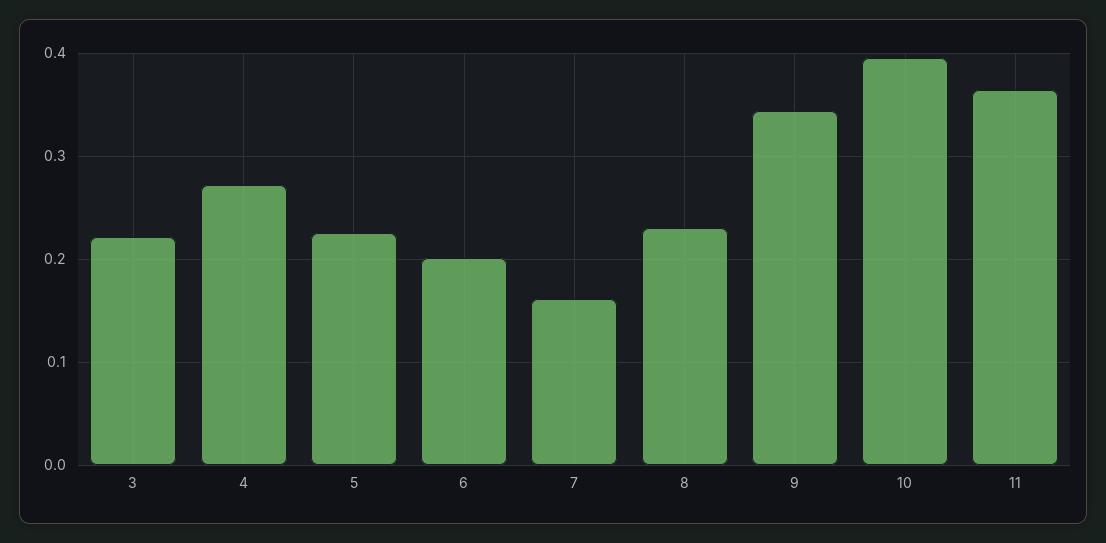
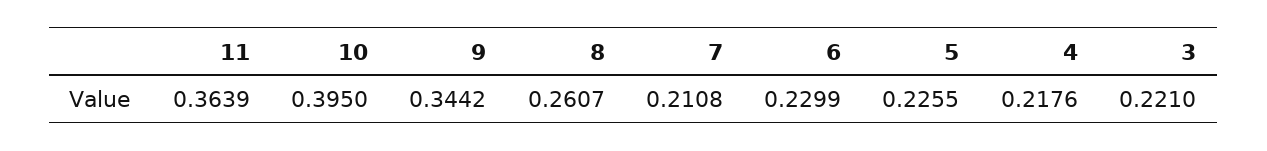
  {
    "3": 0.221,
-   "4": 0.27,
+   "4": 0.2176,
    "5": 0.2255,
-   "6": 0.2,
+   "6": 0.2299,
-   "7": 0.16,
+   "7": 0.2108,
-   "8": 0.23,
+   "8": 0.2607,
    "9": 0.3442,
    "10": 0.395,
    "11": 0.3639
  }

